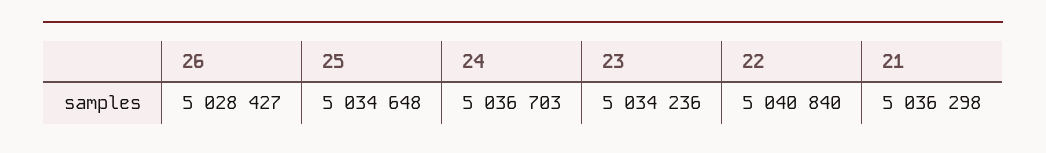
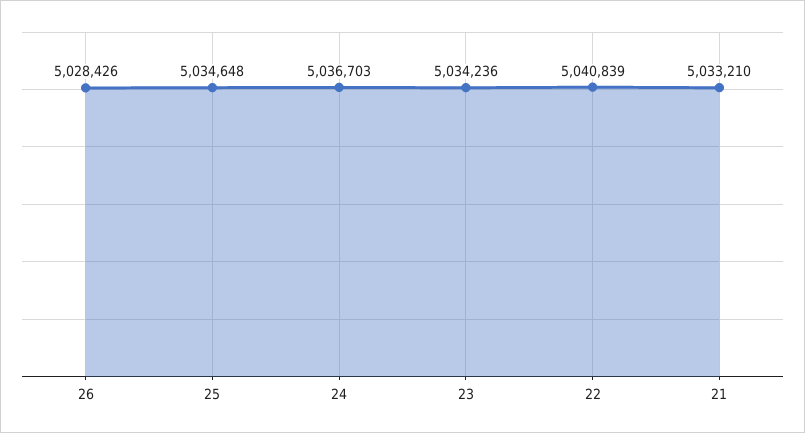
  {
-   "26": 5028427,
+   "26": 5028426,
    "25": 5034648,
    "24": 5036703,
    "23": 5034236,
-   "22": 5040840,
+   "22": 5040839,
-   "21": 5036298
+   "21": 5033210
  }

